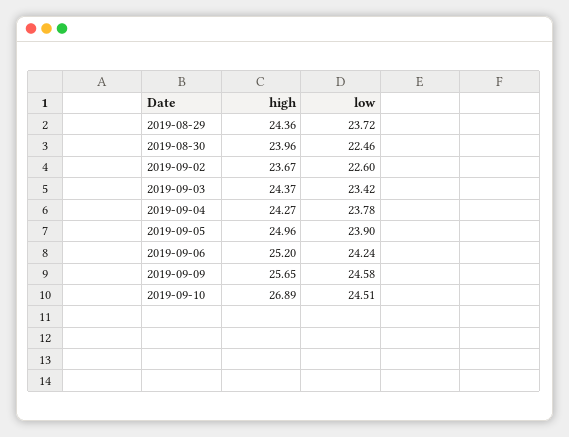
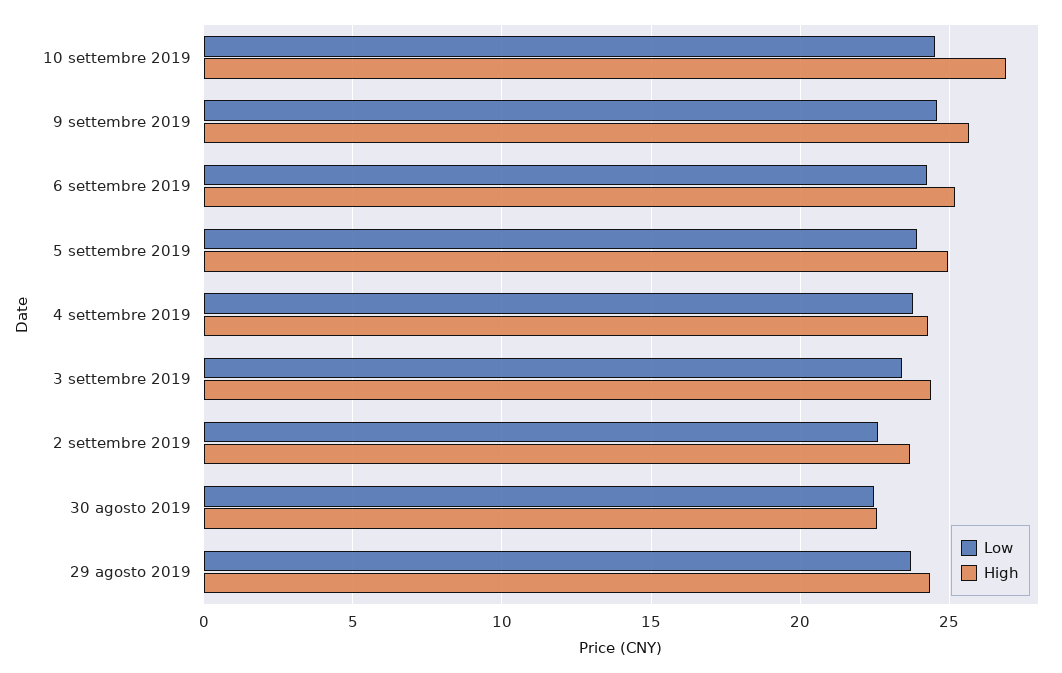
  {
    "high": {
      "2019-08-29": 24.36,
-     "2019-08-30": 23.96,
+     "2019-08-30": 22.5,
      "2019-09-02": 23.67,
      "2019-09-03": 24.37,
      "2019-09-04": 24.27,
      "2019-09-05": 24.96,
      "2019-09-06": 25.2,
      "2019-09-09": 25.65,
      "2019-09-10": 26.89
    },
    "low": {
      "2019-08-29": 23.72,
      "2019-08-30": 22.46,
      "2019-09-02": 22.6,
      "2019-09-03": 23.42,
      "2019-09-04": 23.78,
      "2019-09-05": 23.9,
      "2019-09-06": 24.24,
      "2019-09-09": 24.58,
      "2019-09-10": 24.51
    }
  }

